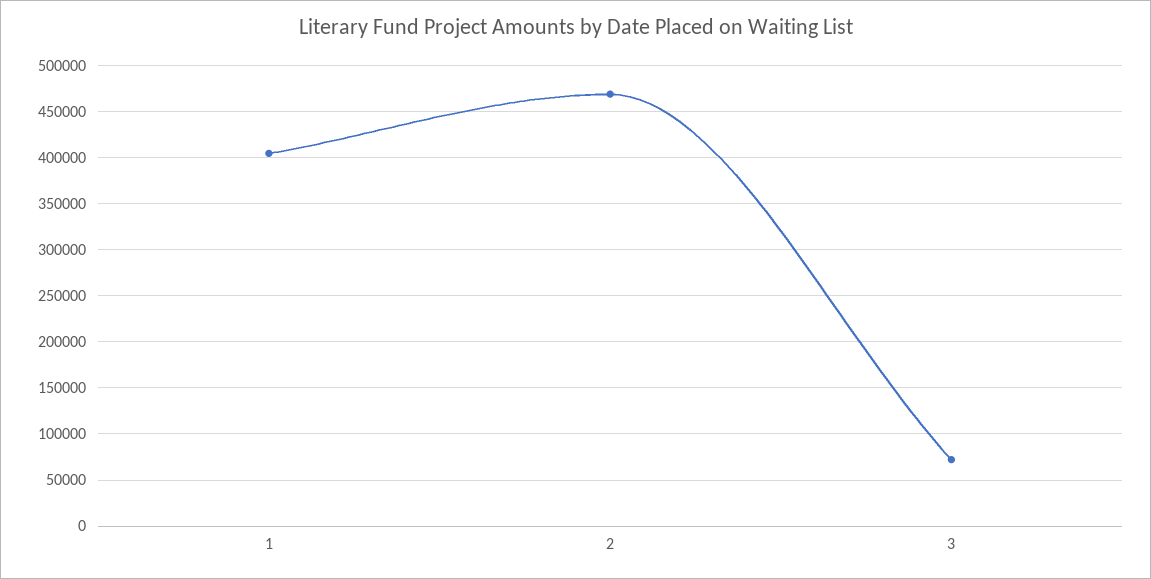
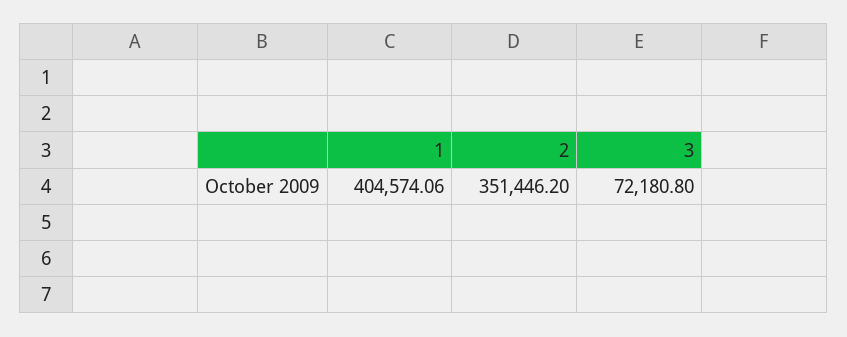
  {
    "1": 404574.06,
-   "2": 470000,
+   "2": 351446.2,
    "3": 72180.8
  }

